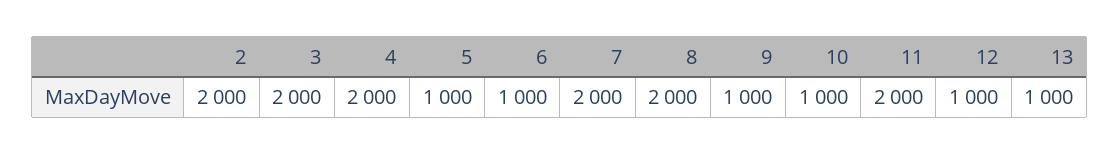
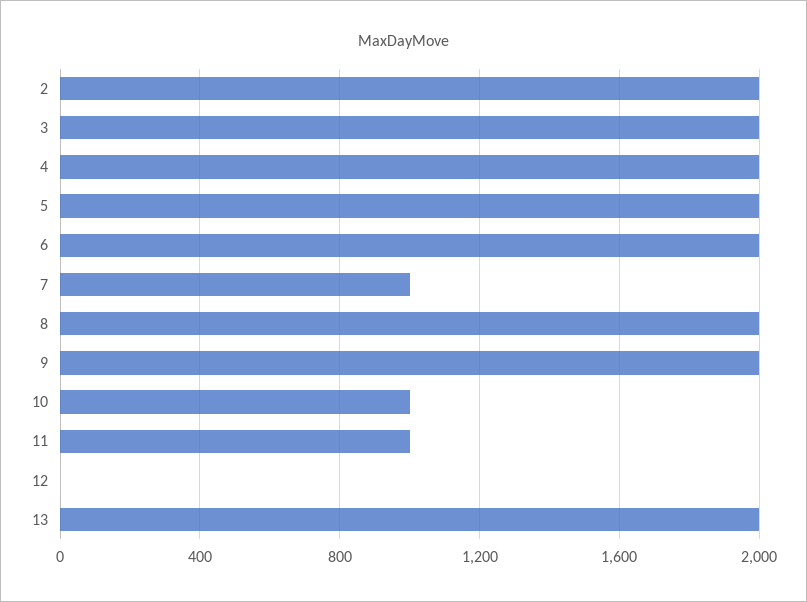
  {
    "2": 2000,
    "3": 2000,
    "4": 2000,
-   "5": 1000,
+   "5": 2000,
-   "6": 1000,
+   "6": 2000,
-   "7": 2000,
+   "7": 1000,
    "8": 2000,
-   "9": 1000,
+   "9": 2000,
    "10": 1000,
-   "11": 2000,
+   "11": 1000,
-   "12": 1000,
+   "12": 0,
-   "13": 1000
+   "13": 2000
  }

